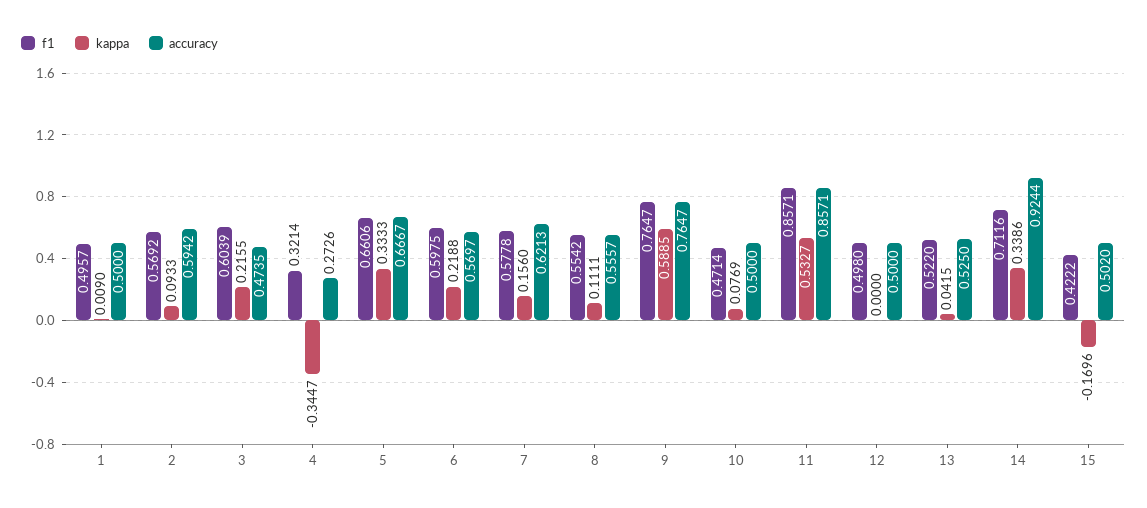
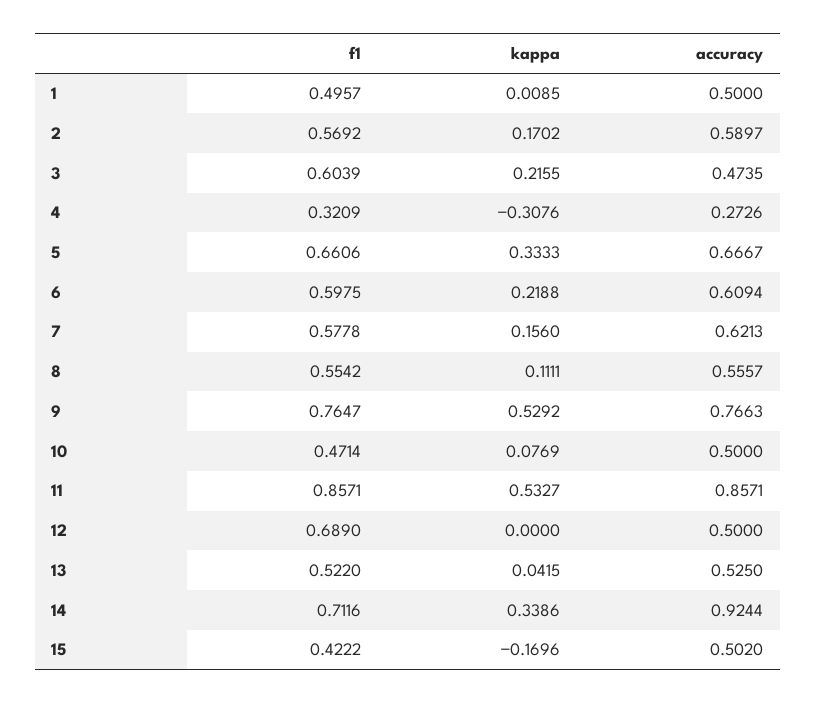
  {
    "f1": {
      "1": 0.4957,
      "2": 0.5692,
      "3": 0.6039,
-     "4": 0.3214,
+     "4": 0.3209,
      "5": 0.6606,
      "6": 0.5975,
      "7": 0.5778,
      "8": 0.5542,
      "9": 0.7647,
      "10": 0.4714,
      "11": 0.8571,
-     "12": 0.498,
+     "12": 0.689,
      "13": 0.522,
      "14": 0.7116,
      "15": 0.4222
    },
    "kappa": {
-     "1": 0.009,
+     "1": 0.0085,
-     "2": 0.0933,
+     "2": 0.1702,
      "3": 0.2155,
-     "4": -0.3447,
+     "4": -0.3076,
      "5": 0.3333,
      "6": 0.2188,
      "7": 0.156,
      "8": 0.1111,
-     "9": 0.5885,
+     "9": 0.5292,
      "10": 0.0769,
      "11": 0.5327,
      "12": 0,
      "13": 0.0415,
      "14": 0.3386,
      "15": -0.1696
    },
    "accuracy": {
      "1": 0.5,
-     "2": 0.5942,
+     "2": 0.5897,
      "3": 0.4735,
      "4": 0.2726,
      "5": 0.6667,
-     "6": 0.5697,
+     "6": 0.6094,
      "7": 0.6213,
      "8": 0.5557,
-     "9": 0.7647,
+     "9": 0.7663,
      "10": 0.5,
      "11": 0.8571,
      "12": 0.5,
      "13": 0.525,
      "14": 0.9244,
      "15": 0.502
    }
  }

